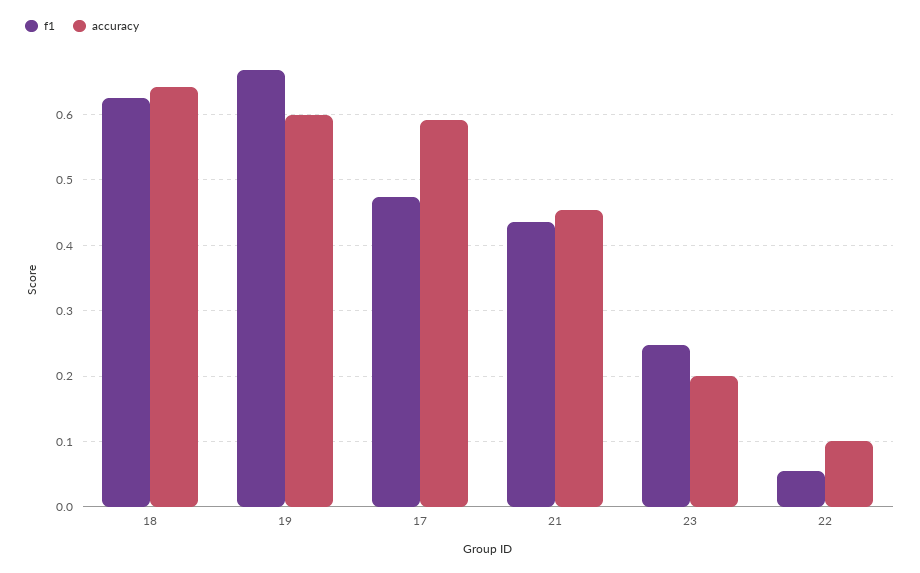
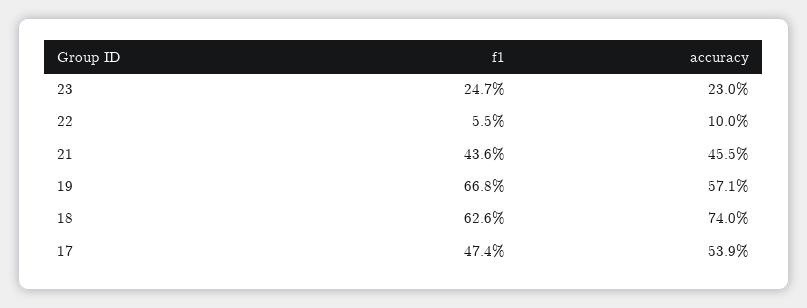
  {
    "f1": {
      "18": 0.626,
      "19": 0.668,
      "17": 0.474,
      "21": 0.436,
      "23": 0.247,
      "22": 0.055
    },
    "accuracy": {
-     "18": 0.64,
+     "18": 0.74,
-     "19": 0.6,
+     "19": 0.571,
-     "17": 0.59,
+     "17": 0.539,
      "21": 0.455,
-     "23": 0.2,
+     "23": 0.23,
      "22": 0.1
    }
  }

